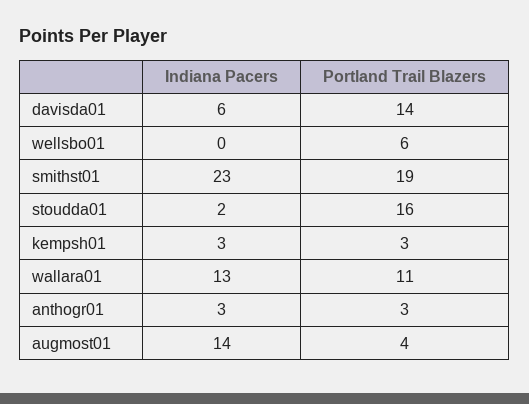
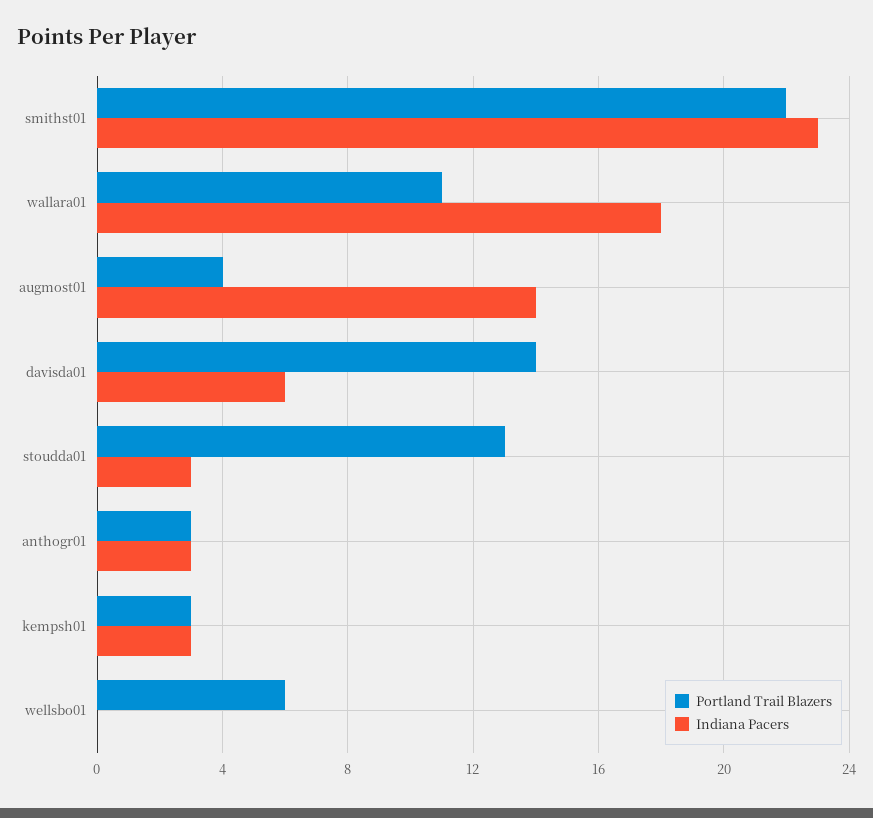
  {
    "Indiana Pacers": {
      "davisda01": 6,
      "wellsbo01": 0,
      "smithst01": 23,
-     "stoudda01": 2,
+     "stoudda01": 3,
      "kempsh01": 3,
-     "wallara01": 13,
+     "wallara01": 18,
      "anthogr01": 3,
      "augmost01": 14
    },
    "Portland Trail Blazers": {
      "davisda01": 14,
      "wellsbo01": 6,
-     "smithst01": 19,
+     "smithst01": 22,
-     "stoudda01": 16,
+     "stoudda01": 13,
      "kempsh01": 3,
      "wallara01": 11,
      "anthogr01": 3,
      "augmost01": 4
    }
  }

